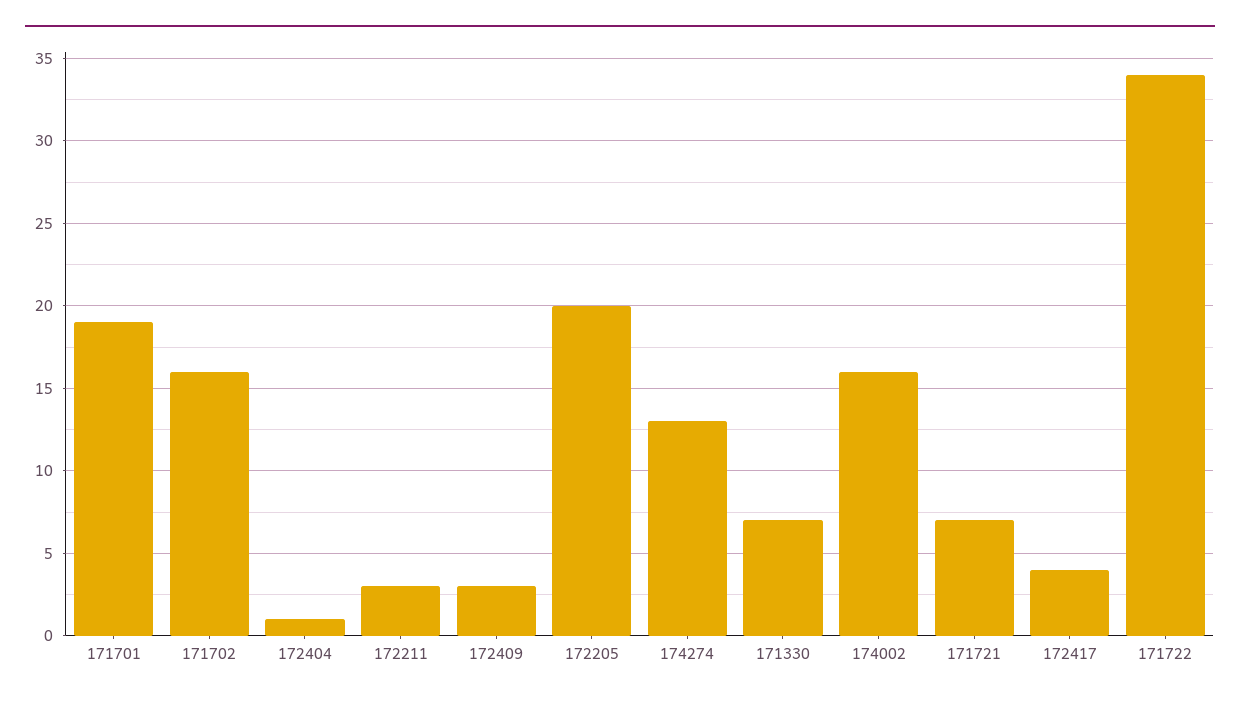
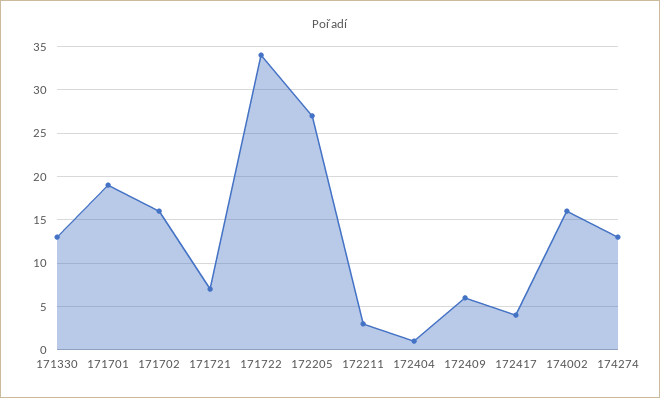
  {
    "171701": 19,
    "171702": 16,
    "172404": 1,
    "172211": 3,
-   "172409": 3,
+   "172409": 6,
-   "172205": 20,
+   "172205": 27,
    "174274": 13,
-   "171330": 7,
+   "171330": 13,
    "174002": 16,
    "171721": 7,
    "172417": 4,
    "171722": 34
  }

